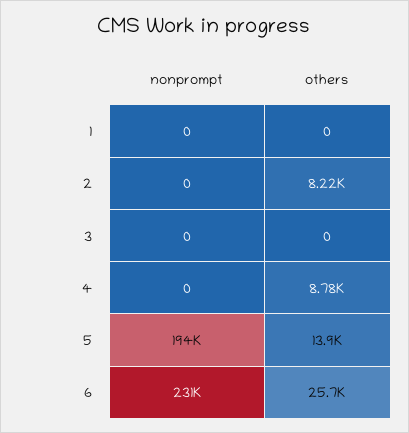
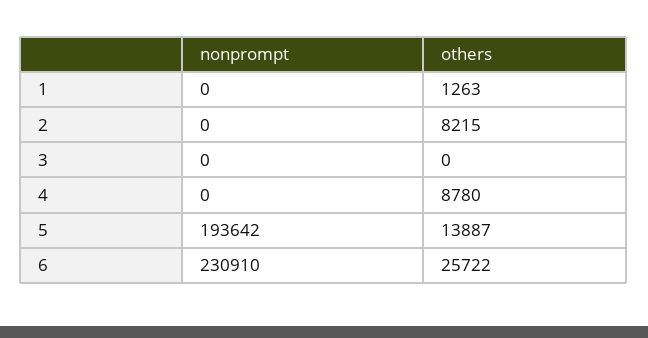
  {
    "nonprompt": {
      "1": 0,
      "2": 0,
      "3": 0,
      "4": 0,
      "5": 193642,
      "6": 230910
    },
    "others": {
-     "1": 0,
+     "1": 1263,
      "2": 8215,
      "3": 0,
      "4": 8780,
      "5": 13887,
      "6": 25722
    }
  }

